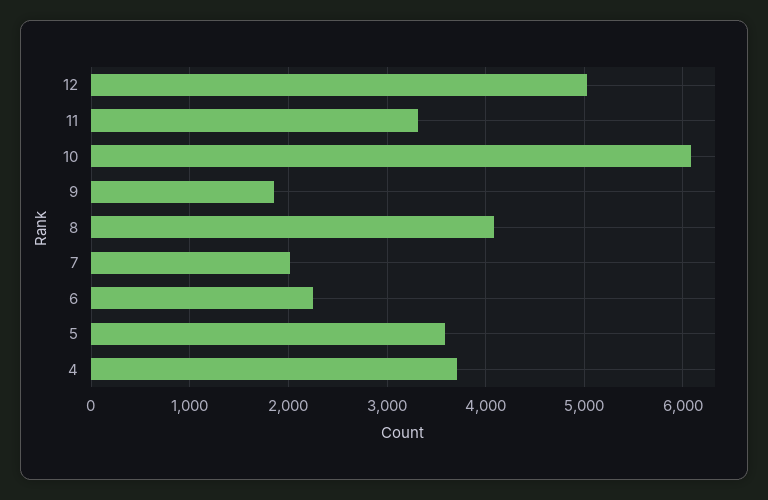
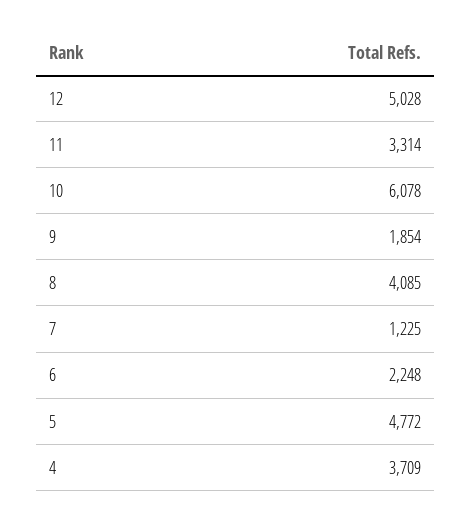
  {
    "12": 5028,
    "11": 3314,
    "10": 6078,
    "9": 1854,
    "8": 4085,
-   "7": 2000,
+   "7": 1225,
    "6": 2248,
-   "5": 3600,
+   "5": 4772,
    "4": 3709
  }

